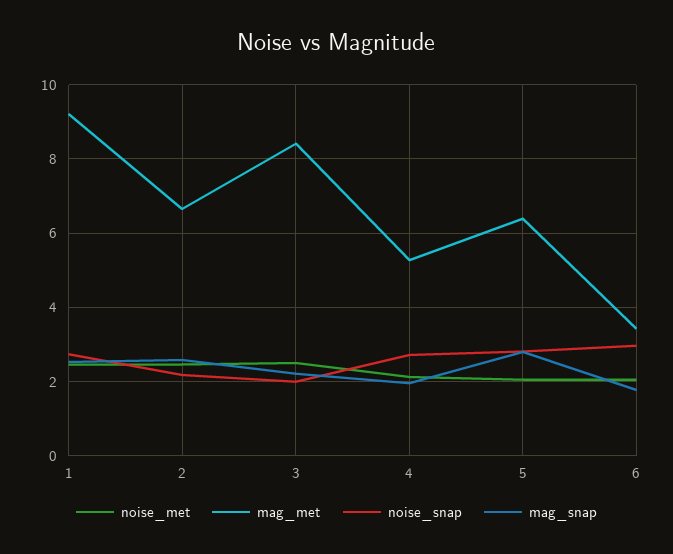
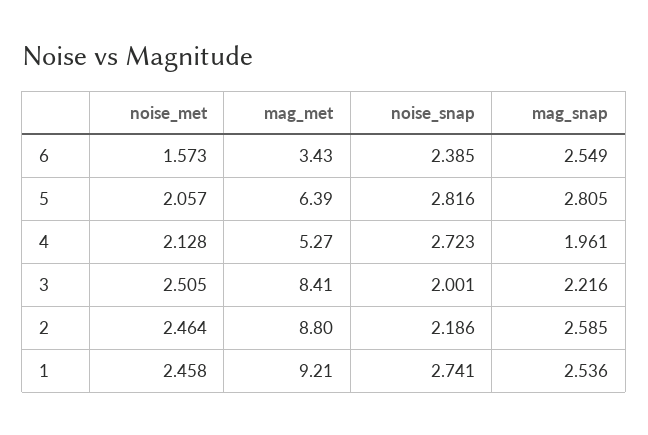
  {
    "noise_met": {
      "1": 2.458,
      "2": 2.464,
      "3": 2.505,
      "4": 2.128,
      "5": 2.057,
-     "6": 2
+     "6": 1.573
    },
    "mag_met": {
      "1": 9.21,
-     "2": 6.6,
+     "2": 8.8,
      "3": 8.41,
      "4": 5.27,
      "5": 6.39,
      "6": 3.43
    },
    "noise_snap": {
      "1": 2.741,
      "2": 2.186,
      "3": 2.001,
      "4": 2.723,
      "5": 2.816,
-     "6": 3
+     "6": 2.385
    },
    "mag_snap": {
      "1": 2.536,
      "2": 2.585,
      "3": 2.216,
      "4": 1.961,
      "5": 2.805,
-     "6": 1.8
+     "6": 2.549
    }
  }

